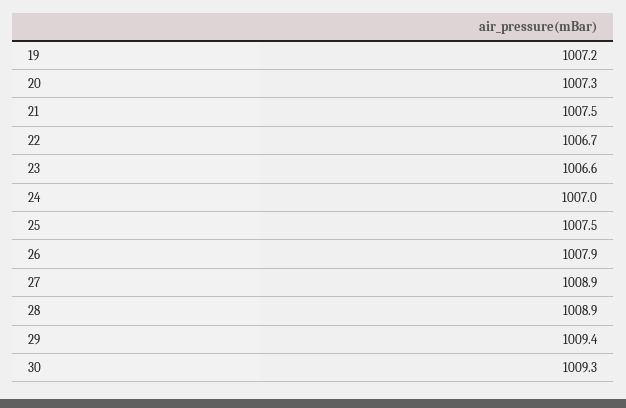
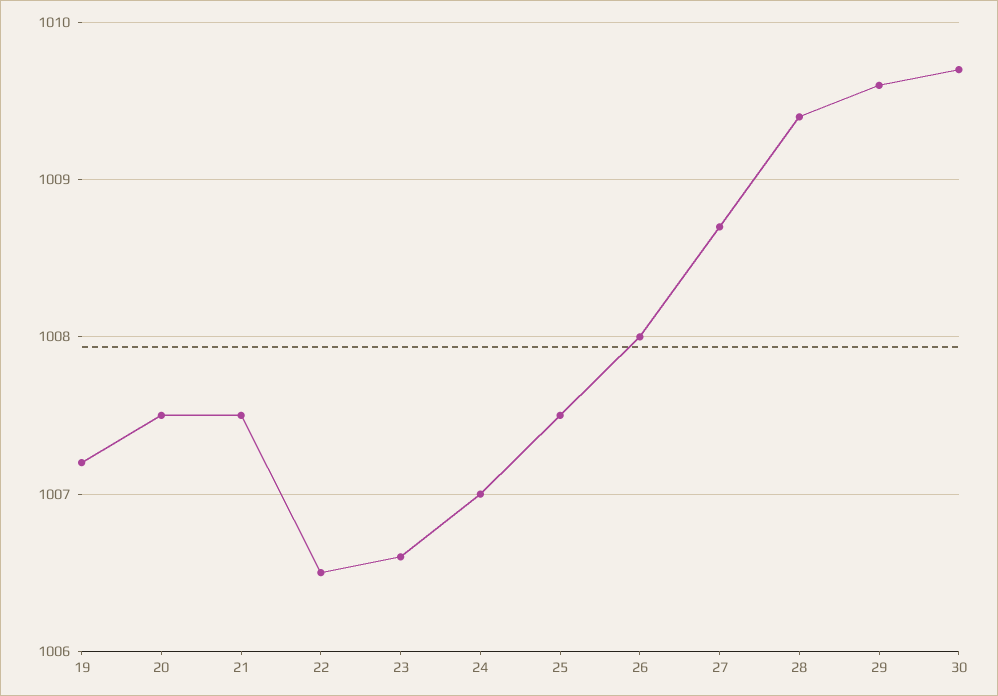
  {
    "19": 1007.2,
-   "20": 1007.3,
+   "20": 1007.5,
    "21": 1007.5,
-   "22": 1006.7,
+   "22": 1006.5,
    "23": 1006.6,
    "24": 1007,
    "25": 1007.5,
-   "26": 1007.9,
+   "26": 1008,
-   "27": 1008.9,
+   "27": 1008.7,
-   "28": 1008.9,
+   "28": 1009.4,
-   "29": 1009.4,
+   "29": 1009.6,
-   "30": 1009.3
+   "30": 1009.7
  }

